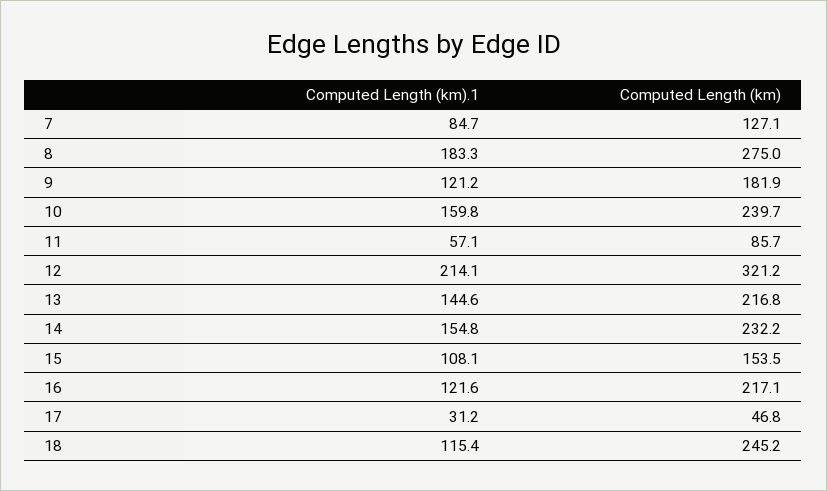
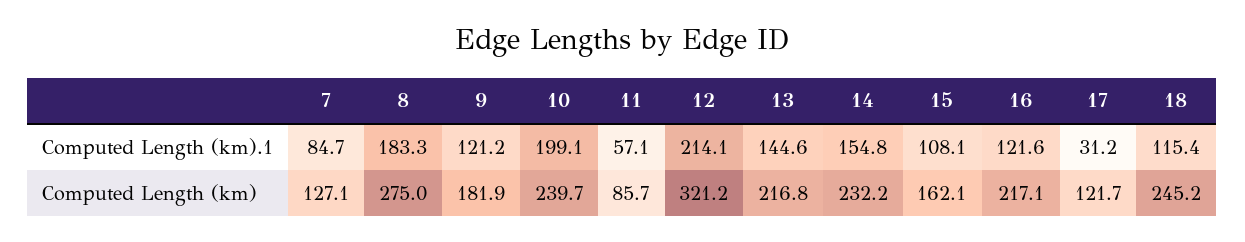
  {
    "Computed Length (km).1": {
      "7": 84.7,
      "8": 183.3,
      "9": 121.2,
-     "10": 159.8,
+     "10": 199.1,
      "11": 57.1,
      "12": 214.1,
      "13": 144.6,
      "14": 154.8,
      "15": 108.1,
      "16": 121.6,
      "17": 31.2,
      "18": 115.4
    },
    "Computed Length (km)": {
      "7": 127.1,
      "8": 275,
      "9": 181.9,
      "10": 239.7,
      "11": 85.7,
      "12": 321.2,
      "13": 216.8,
      "14": 232.2,
-     "15": 153.5,
+     "15": 162.1,
      "16": 217.1,
-     "17": 46.8,
+     "17": 121.7,
      "18": 245.2
    }
  }

